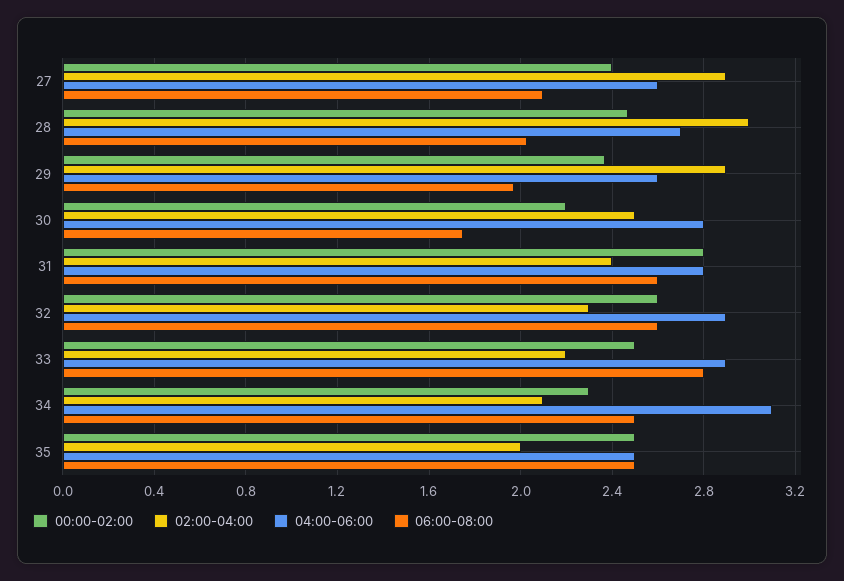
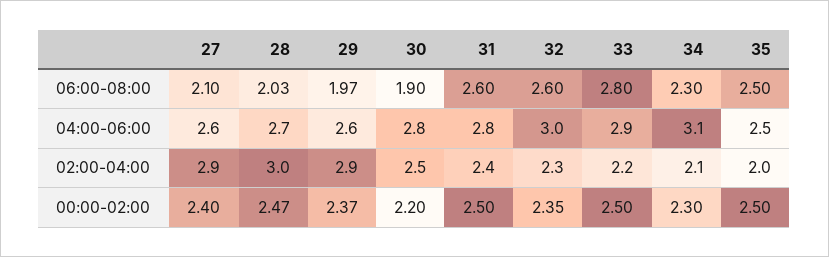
  {
    "00:00-02:00": {
      "27": 2.4,
      "28": 2.47,
      "29": 2.37,
      "30": 2.2,
-     "31": 2.8,
+     "31": 2.5,
-     "32": 2.6,
+     "32": 2.35,
      "33": 2.5,
      "34": 2.3,
      "35": 2.5
    },
    "02:00-04:00": {
      "27": 2.9,
      "28": 3,
      "29": 2.9,
      "30": 2.5,
      "31": 2.4,
      "32": 2.3,
      "33": 2.2,
      "34": 2.1,
      "35": 2
    },
    "04:00-06:00": {
      "27": 2.6,
      "28": 2.7,
      "29": 2.6,
      "30": 2.8,
      "31": 2.8,
-     "32": 2.9,
+     "32": 3,
      "33": 2.9,
      "34": 3.1,
      "35": 2.5
    },
    "06:00-08:00": {
      "27": 2.1,
      "28": 2.03,
      "29": 1.97,
-     "30": 1.75,
+     "30": 1.9,
      "31": 2.6,
      "32": 2.6,
      "33": 2.8,
-     "34": 2.5,
+     "34": 2.3,
      "35": 2.5
    }
  }

